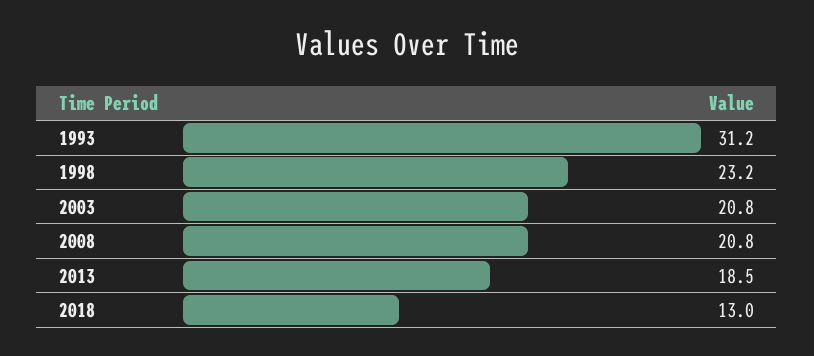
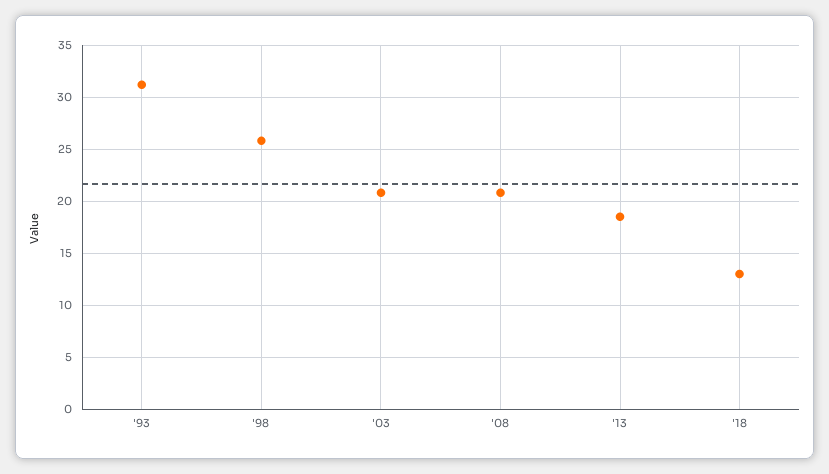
  {
    "1993": 31.2,
-   "1998": 23.2,
+   "1998": 26,
    "2003": 20.8,
    "2008": 20.8,
    "2013": 18.5,
    "2018": 13
  }

